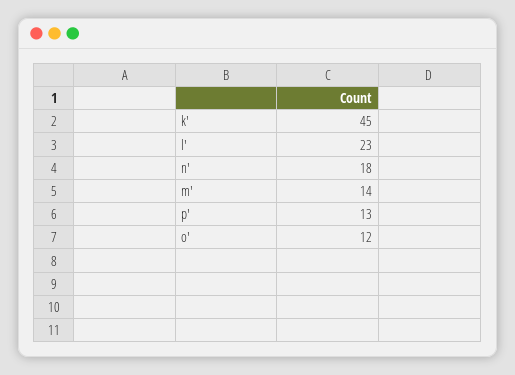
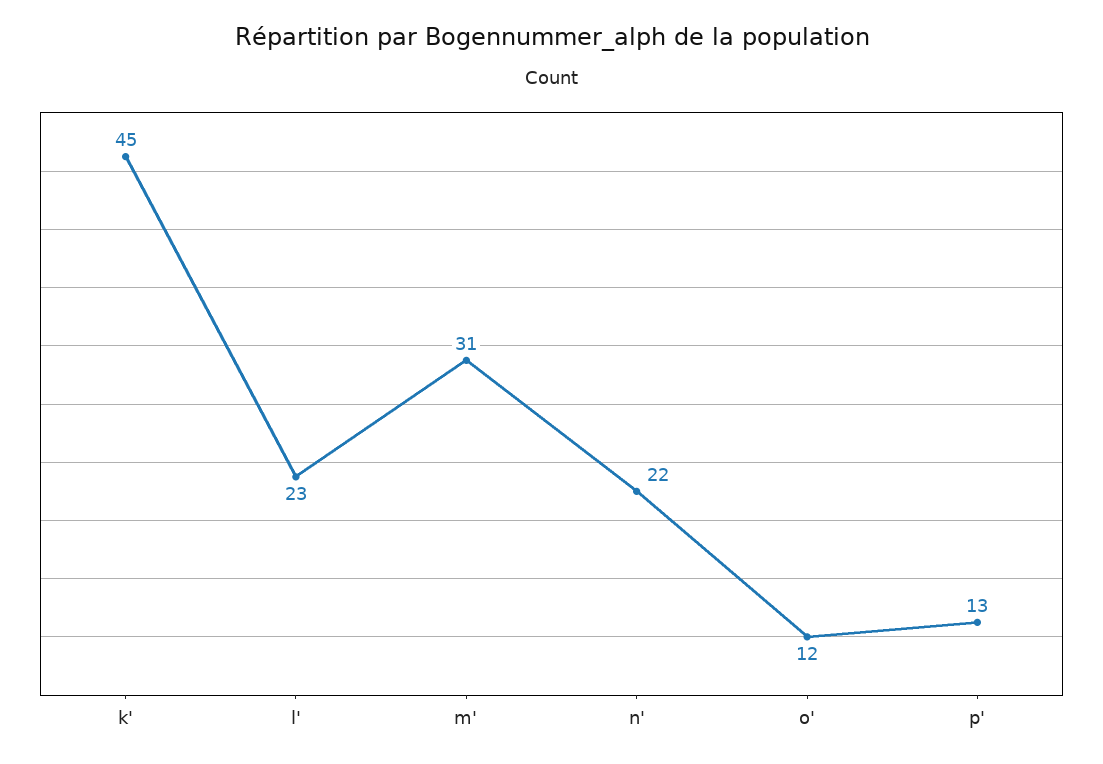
  {
    "k'": 45,
    "l'": 23,
-   "n'": 18,
+   "n'": 22,
-   "m'": 14,
+   "m'": 31,
    "p'": 13,
    "o'": 12
  }

